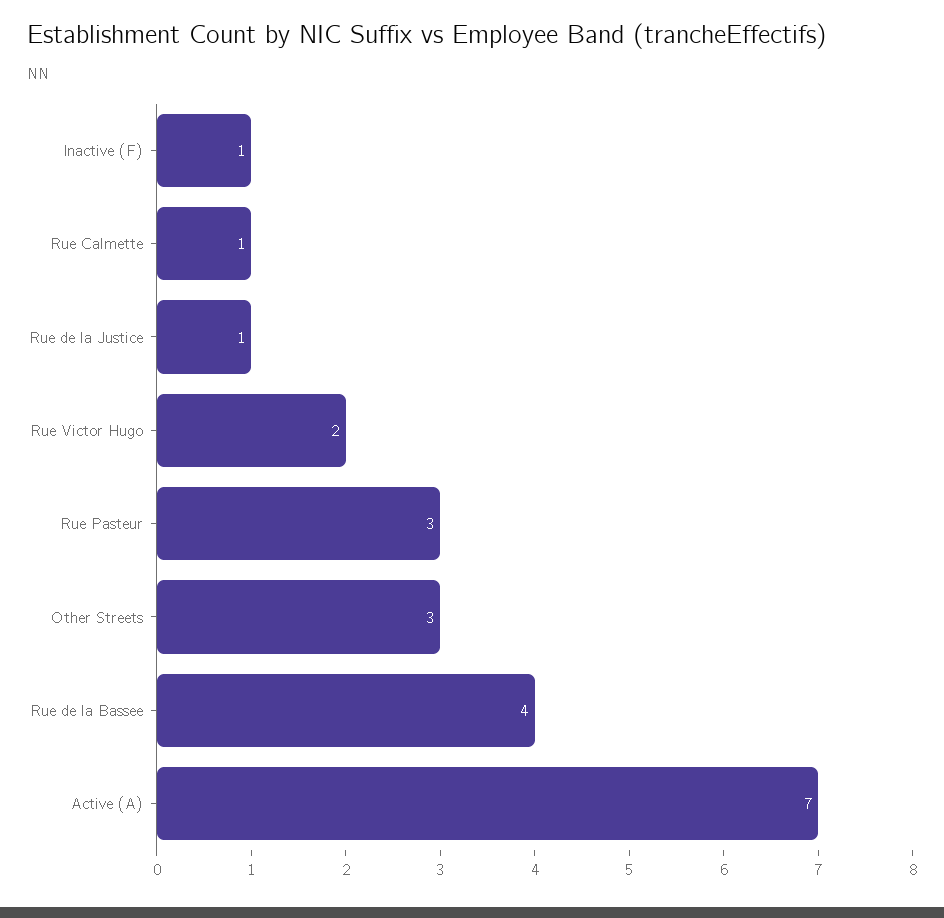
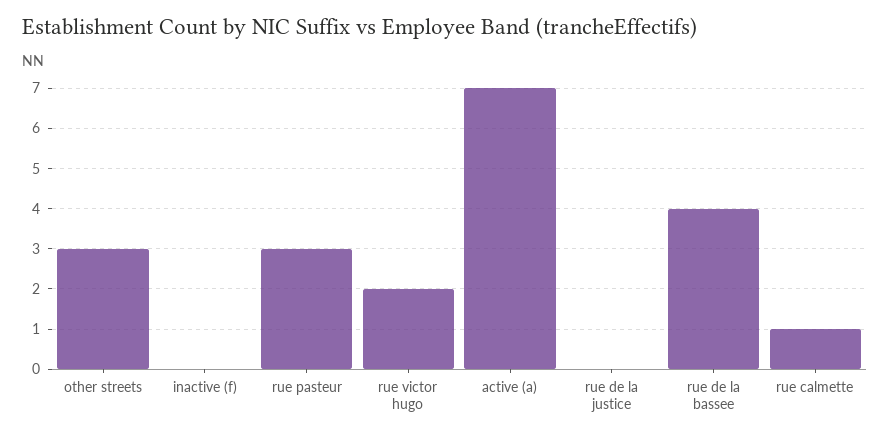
  {
-   "Inactive (F)": 1,
+   "Inactive (F)": 0,
    "Rue Calmette": 1,
-   "Rue de la Justice": 1,
+   "Rue de la Justice": 0,
    "Rue Victor Hugo": 2,
    "Rue Pasteur": 3,
    "Other Streets": 3,
    "Rue de la Bassee": 4,
    "Active (A)": 7
  }

